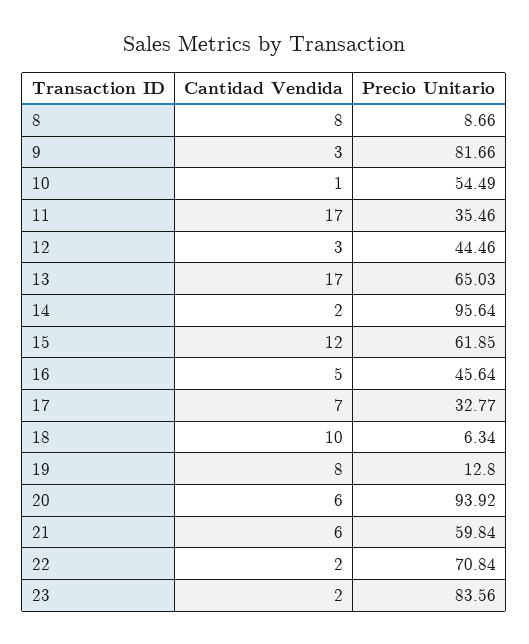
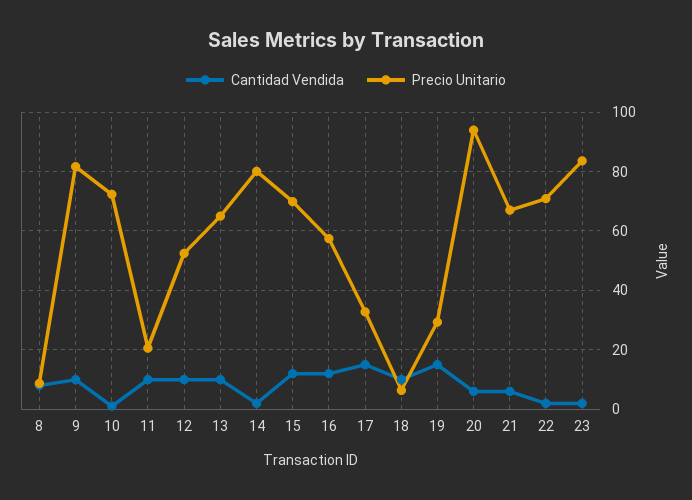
  {
    "Cantidad Vendida": {
      "8": 8,
-     "9": 3,
+     "9": 10,
      "10": 1,
-     "11": 17,
+     "11": 10,
-     "12": 3,
+     "12": 10,
-     "13": 17,
+     "13": 10,
      "14": 2,
      "15": 12,
-     "16": 5,
+     "16": 12.5,
-     "17": 7,
+     "17": 15,
      "18": 10,
-     "19": 8,
+     "19": 15,
      "20": 6,
      "21": 6,
      "22": 2,
      "23": 2
    },
    "Precio Unitario": {
      "8": 8.66,
      "9": 81.66,
-     "10": 54.49,
+     "10": 72.5,
-     "11": 35.46,
+     "11": 20,
-     "12": 44.46,
+     "12": 52.5,
      "13": 65.03,
-     "14": 95.64,
+     "14": 80,
-     "15": 61.85,
+     "15": 70,
-     "16": 45.64,
+     "16": 57.5,
      "17": 32.77,
      "18": 6.34,
-     "19": 12.8,
+     "19": 30,
      "20": 93.92,
-     "21": 59.84,
+     "21": 67.5,
      "22": 70.84,
      "23": 83.56
    }
  }

